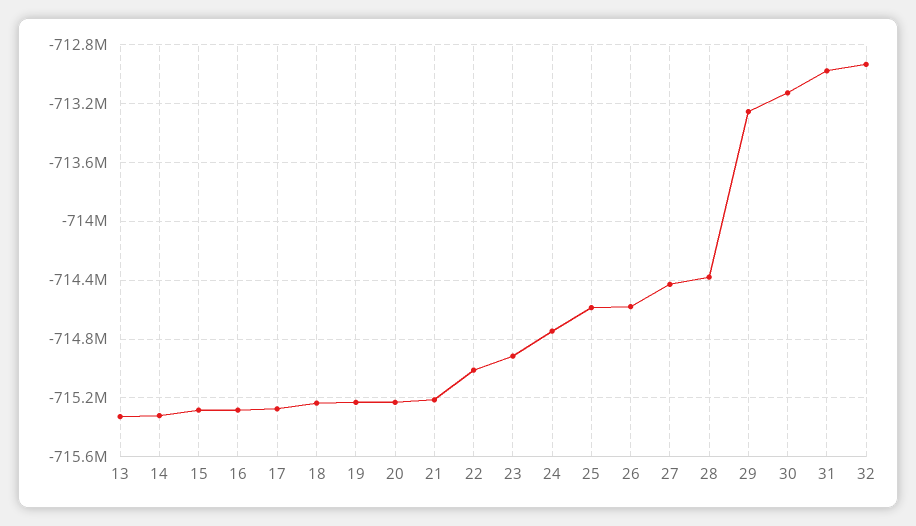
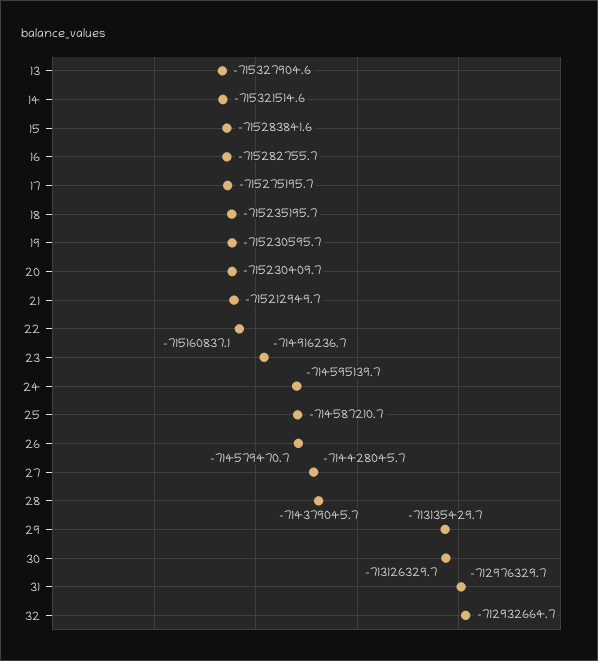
  {
    "13": -715327904.6,
    "14": -715321514.6,
    "15": -715283841.6,
    "16": -715282755.7,
    "17": -715275195.7,
    "18": -715235195.7,
    "19": -715230595.7,
    "20": -715230409.7,
    "21": -715212949.7,
-   "22": -715000000,
+   "22": -715160837.1,
    "23": -714916236.7,
-   "24": -714750000,
+   "24": -714595139.7,
    "25": -714587210.7,
    "26": -714579470.7,
    "27": -714428045.7,
    "28": -714379045.7,
-   "29": -713250000,
+   "29": -713135429.7,
    "30": -713126329.7,
    "31": -712976329.7,
    "32": -712932664.7
  }

